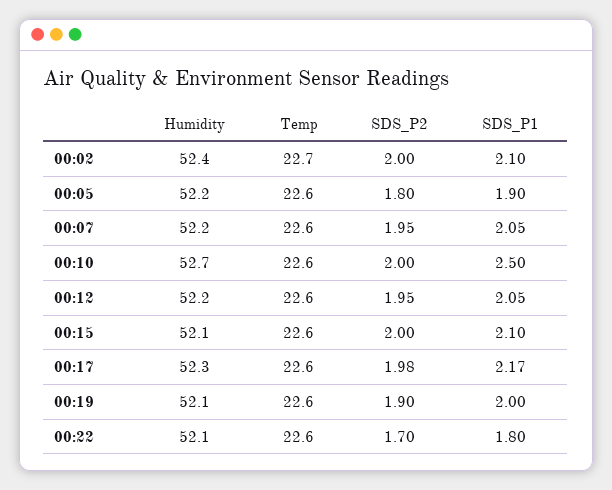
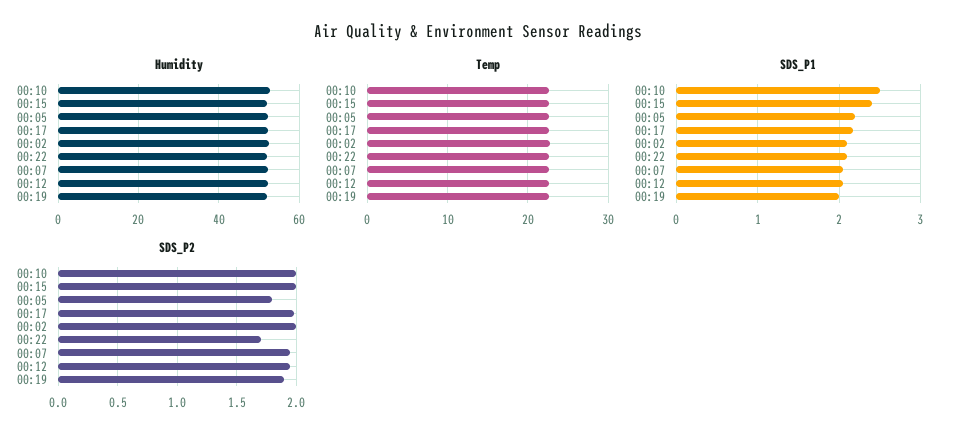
  {
    "Humidity": {
      "00:02": 52.4,
      "00:05": 52.2,
      "00:07": 52.2,
      "00:10": 52.7,
      "00:12": 52.2,
      "00:15": 52.1,
      "00:17": 52.3,
      "00:19": 52.1,
      "00:22": 52.1
    },
    "Temp": {
      "00:02": 22.7,
      "00:05": 22.6,
      "00:07": 22.6,
      "00:10": 22.6,
      "00:12": 22.6,
      "00:15": 22.6,
      "00:17": 22.6,
      "00:19": 22.6,
      "00:22": 22.6
    },
    "SDS_P2": {
      "00:02": 2,
      "00:05": 1.8,
      "00:07": 1.95,
      "00:10": 2,
      "00:12": 1.95,
      "00:15": 2,
      "00:17": 1.98,
      "00:19": 1.9,
      "00:22": 1.7
    },
    "SDS_P1": {
      "00:02": 2.1,
-     "00:05": 1.9,
+     "00:05": 2.2,
      "00:07": 2.05,
      "00:10": 2.5,
      "00:12": 2.05,
-     "00:15": 2.1,
+     "00:15": 2.4,
      "00:17": 2.17,
      "00:19": 2,
-     "00:22": 1.8
+     "00:22": 2.1
    }
  }

